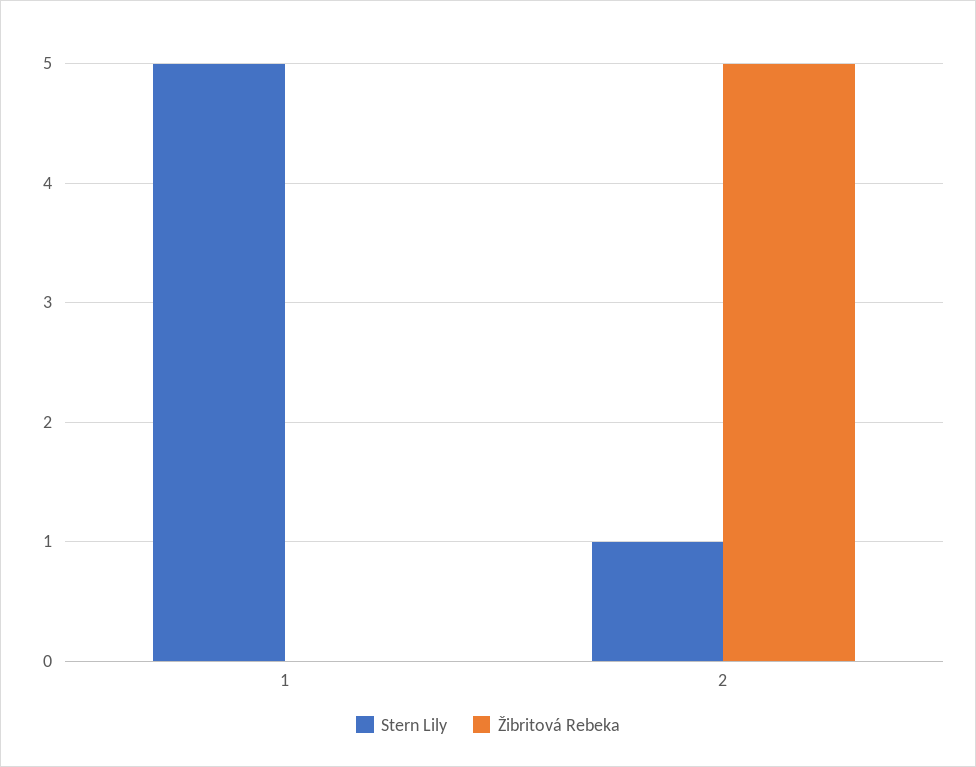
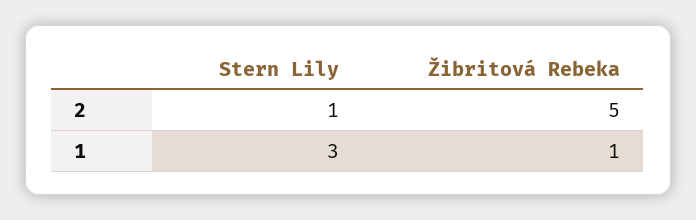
  {
    "Stern Lily": {
-     "1": 5,
+     "1": 3,
      "2": 1
    },
    "Žibritová Rebeka": {
-     "1": 0,
+     "1": 1,
      "2": 5
    }
  }

